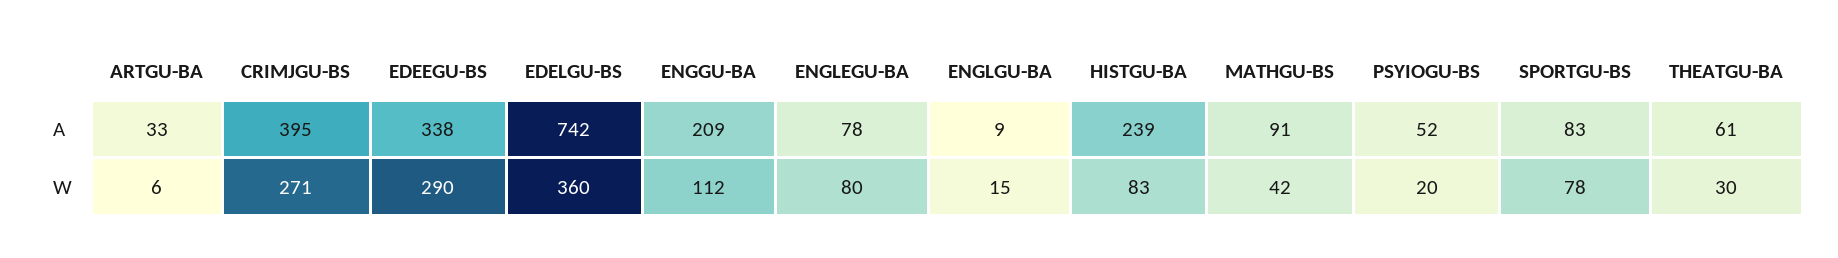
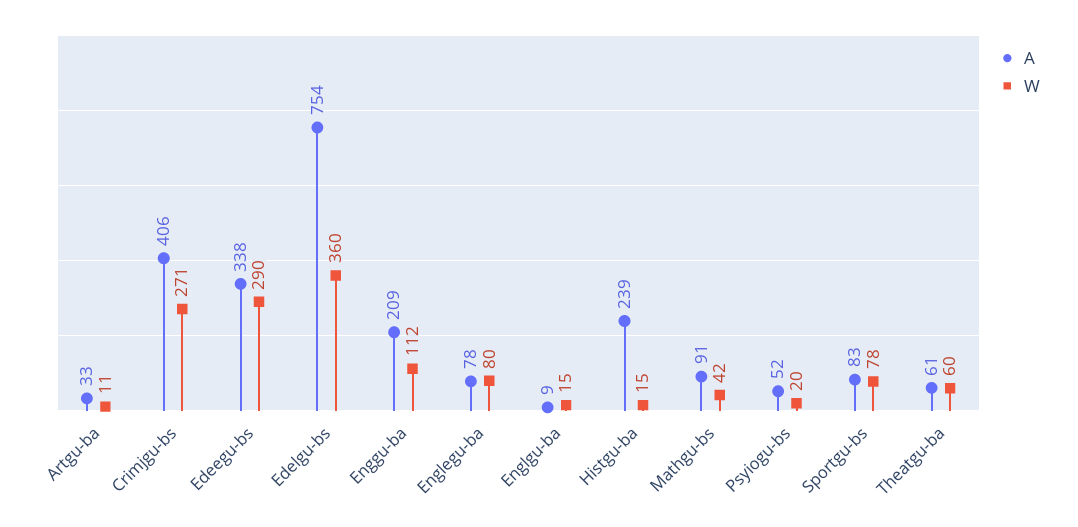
  {
    "A": {
      "ARTGU-BA": 33,
-     "CRIMJGU-BS": 395,
+     "CRIMJGU-BS": 406,
      "EDEEGU-BS": 338,
-     "EDELGU-BS": 742,
+     "EDELGU-BS": 754,
      "ENGGU-BA": 209,
      "ENGLEGU-BA": 78,
      "ENGLGU-BA": 9,
      "HISTGU-BA": 239,
      "MATHGU-BS": 91,
      "PSYIOGU-BS": 52,
      "SPORTGU-BS": 83,
      "THEATGU-BA": 61
    },
    "W": {
-     "ARTGU-BA": 6,
+     "ARTGU-BA": 11,
      "CRIMJGU-BS": 271,
      "EDEEGU-BS": 290,
      "EDELGU-BS": 360,
      "ENGGU-BA": 112,
      "ENGLEGU-BA": 80,
      "ENGLGU-BA": 15,
-     "HISTGU-BA": 83,
+     "HISTGU-BA": 15,
      "MATHGU-BS": 42,
      "PSYIOGU-BS": 20,
      "SPORTGU-BS": 78,
-     "THEATGU-BA": 30
+     "THEATGU-BA": 60
    }
  }

